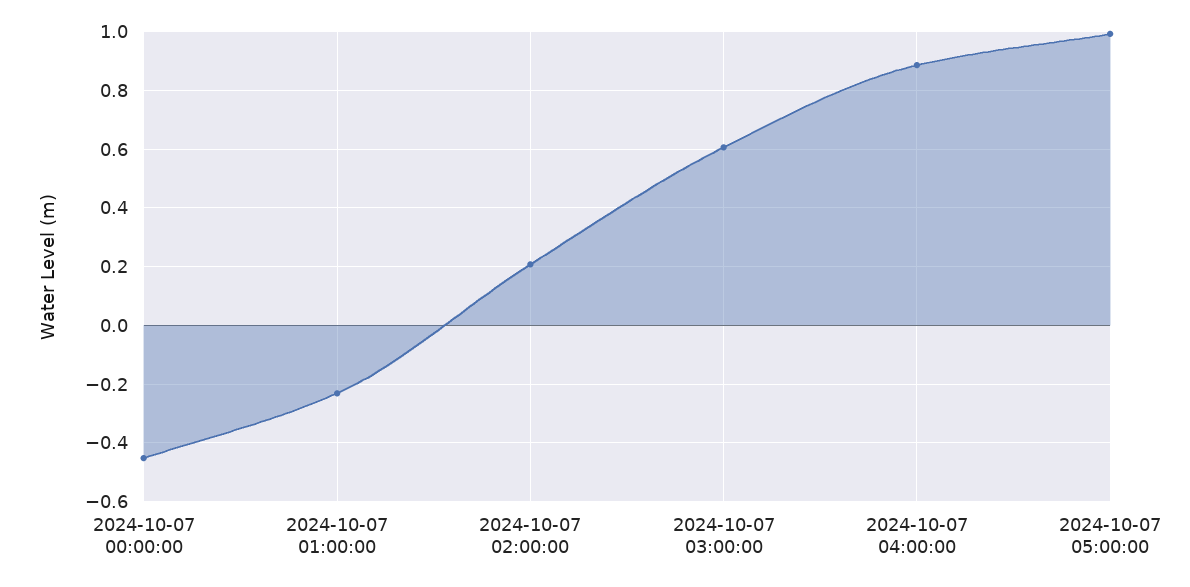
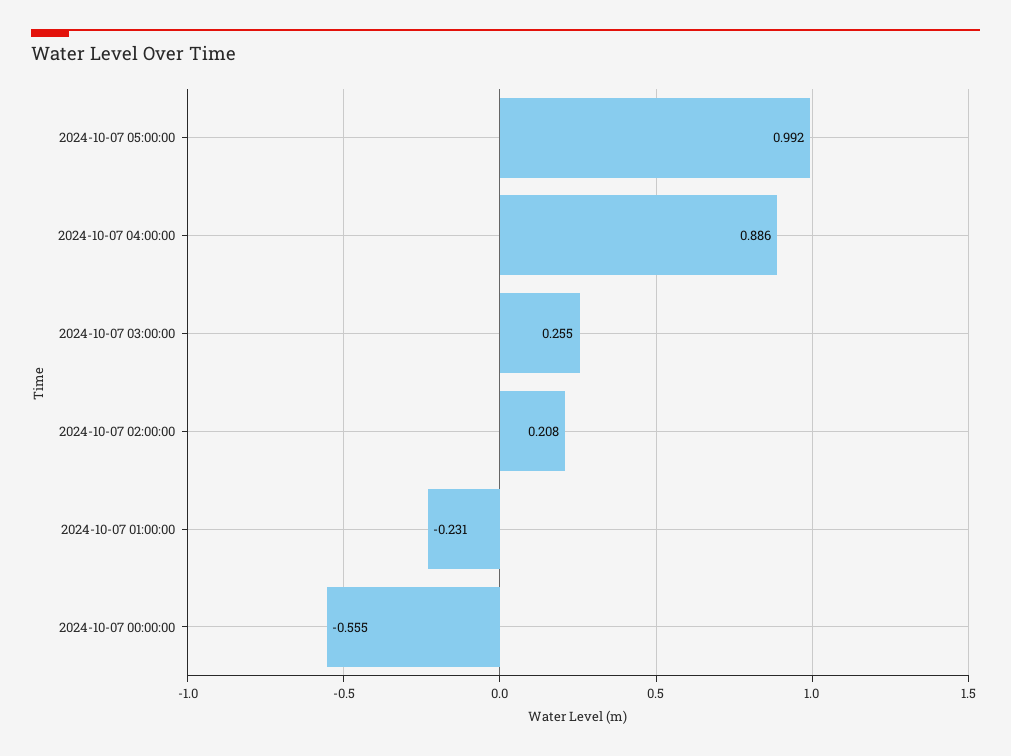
  {
-   "2024-10-07 00:00:00": -0.45,
+   "2024-10-07 00:00:00": -0.555,
    "2024-10-07 01:00:00": -0.231,
    "2024-10-07 02:00:00": 0.208,
-   "2024-10-07 03:00:00": 0.6,
+   "2024-10-07 03:00:00": 0.255,
    "2024-10-07 04:00:00": 0.886,
    "2024-10-07 05:00:00": 0.992
  }

